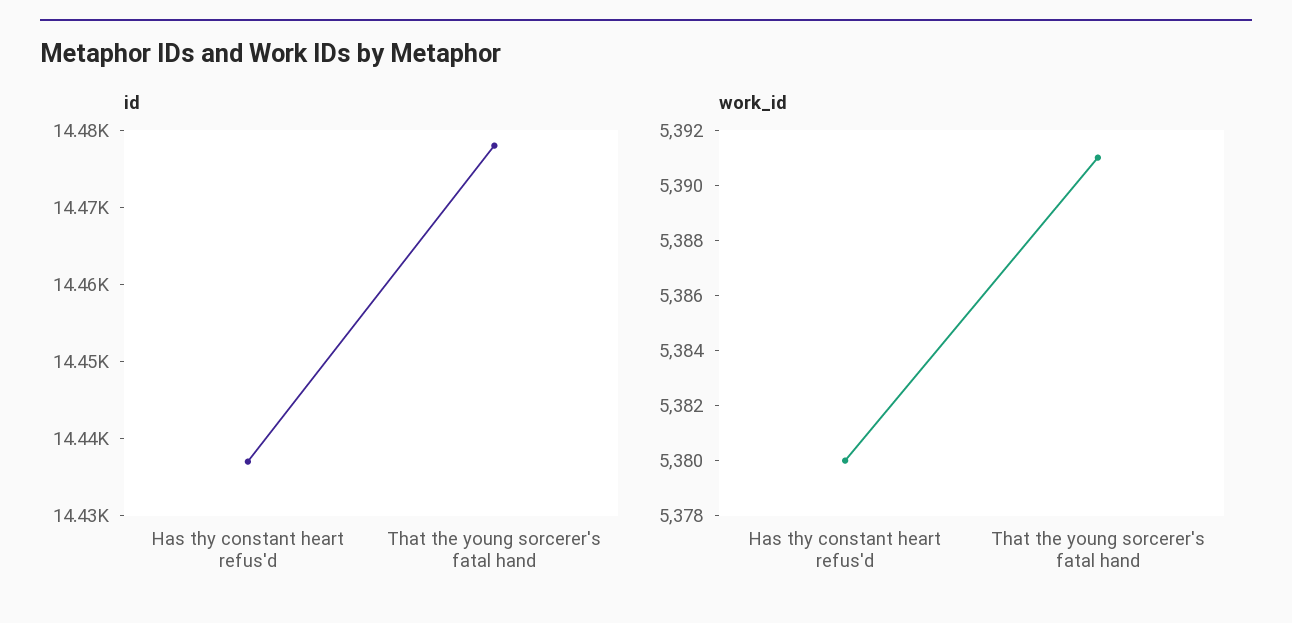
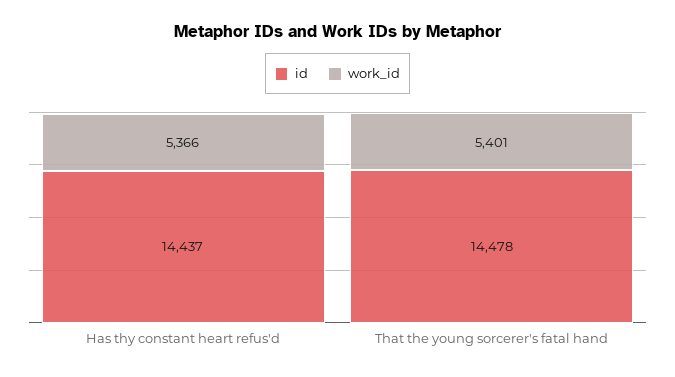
  {
    "id": {
      "Has thy constant heart refus'd": 14437,
      "That the young sorcerer's fatal hand": 14478
    },
    "work_id": {
-     "Has thy constant heart refus'd": 5380,
+     "Has thy constant heart refus'd": 5366,
-     "That the young sorcerer's fatal hand": 5391
+     "That the young sorcerer's fatal hand": 5401
    }
  }

